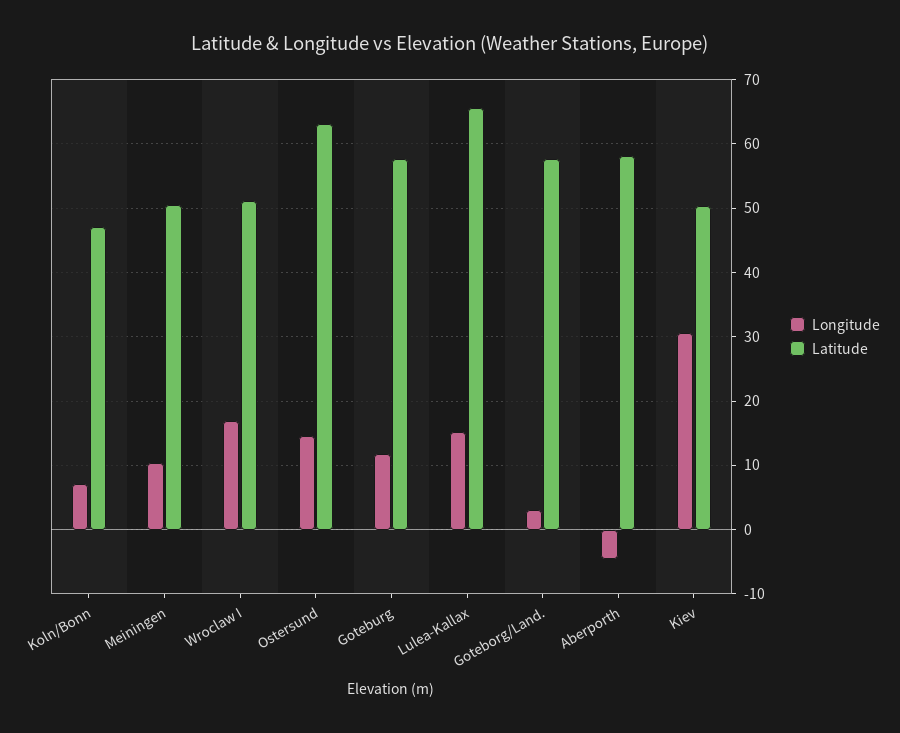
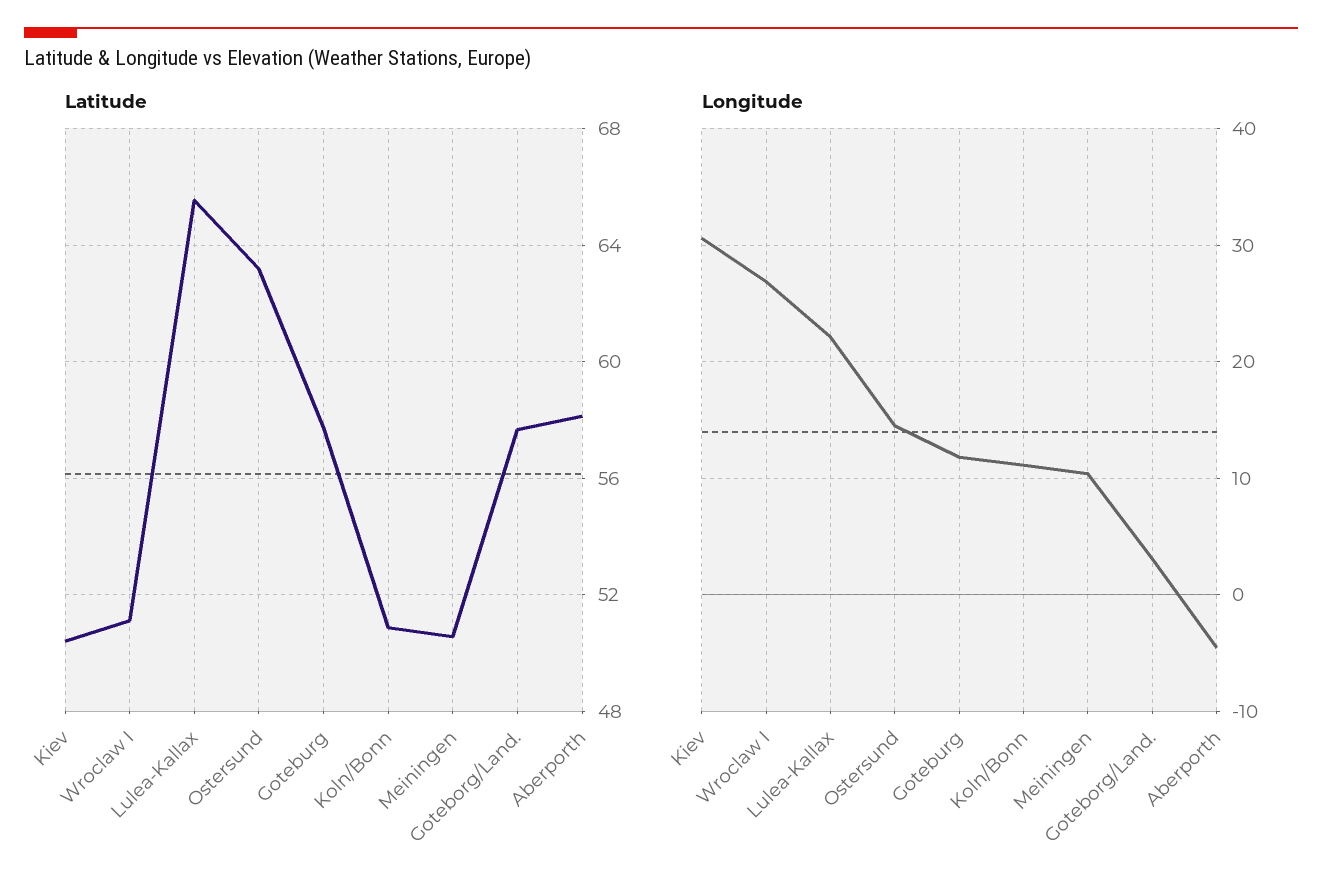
  {
    "Longitude": {
-     "Koln/Bonn": 7,
+     "Koln/Bonn": 11,
      "Meiningen": 10,
-     "Wroclaw I": 17,
+     "Wroclaw I": 27,
      "Ostersund": 15,
      "Goteburg": 12,
-     "Lulea-Kallax": 15,
+     "Lulea-Kallax": 22,
      "Goteborg/Land.": 3,
      "Aberporth": -5,
      "Kiev": 31
    },
    "Latitude": {
-     "Koln/Bonn": 47,
+     "Koln/Bonn": 51,
      "Meiningen": 50.5,
      "Wroclaw I": 51,
      "Ostersund": 63,
      "Goteburg": 57.5,
      "Lulea-Kallax": 65.5,
      "Goteborg/Land.": 57.5,
      "Aberporth": 58,
      "Kiev": 50.5
    }
  }

